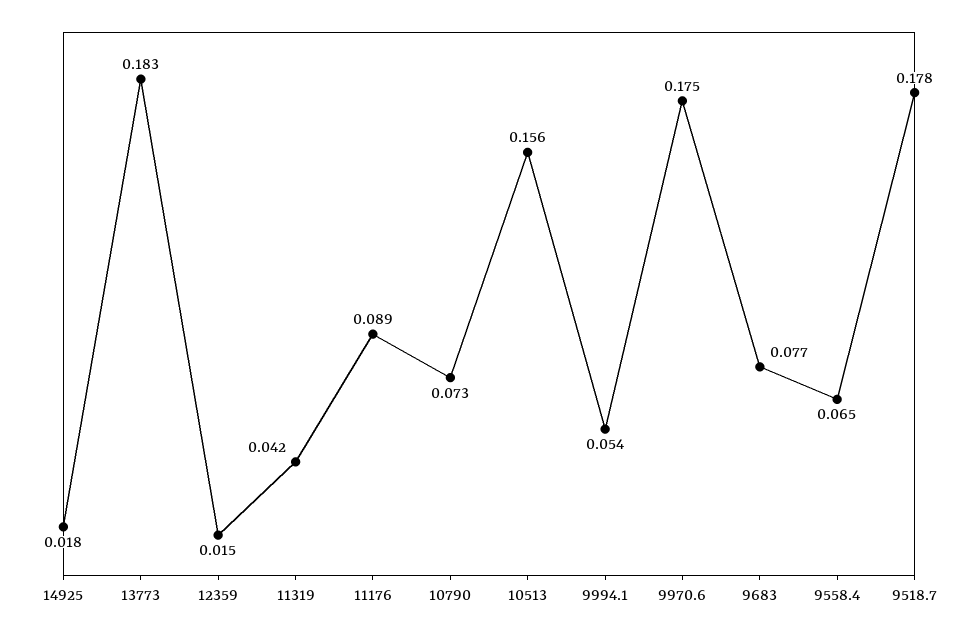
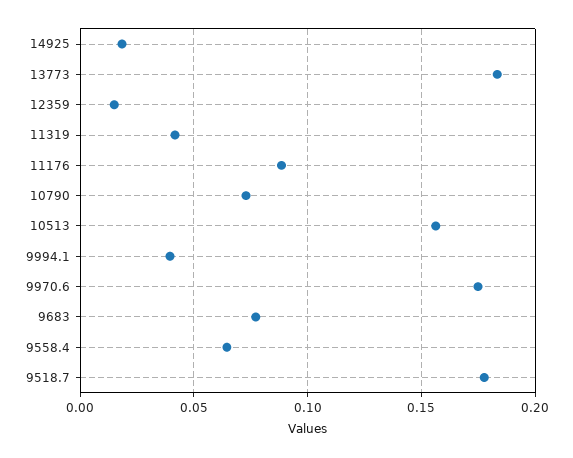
  {
    "14925": 0.018,
    "13773": 0.183,
    "12359": 0.015,
    "11319": 0.042,
    "11176": 0.089,
    "10790": 0.073,
    "10513": 0.156,
-   "9994.1": 0.054,
+   "9994.1": 0.04,
    "9970.6": 0.175,
    "9683": 0.077,
    "9558.4": 0.065,
    "9518.7": 0.178
  }

